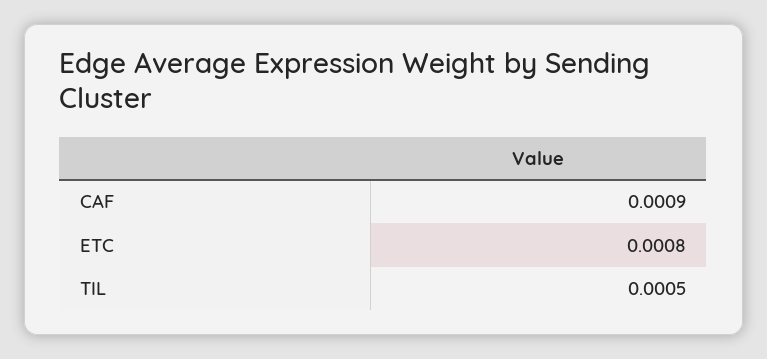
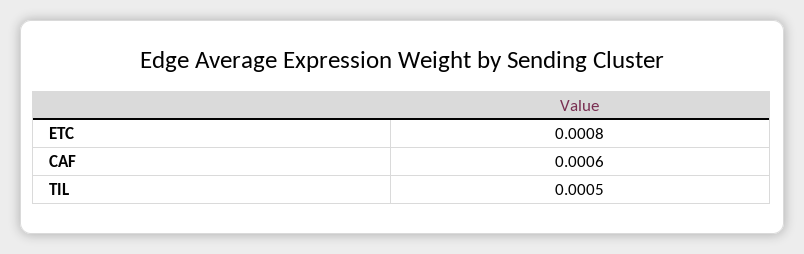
  {
-   "CAF": 0.0009,
+   "CAF": 0.0006,
    "ETC": 0.0008,
    "TIL": 0.0005
  }

